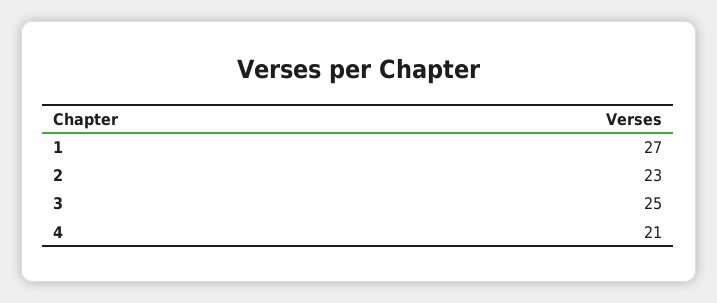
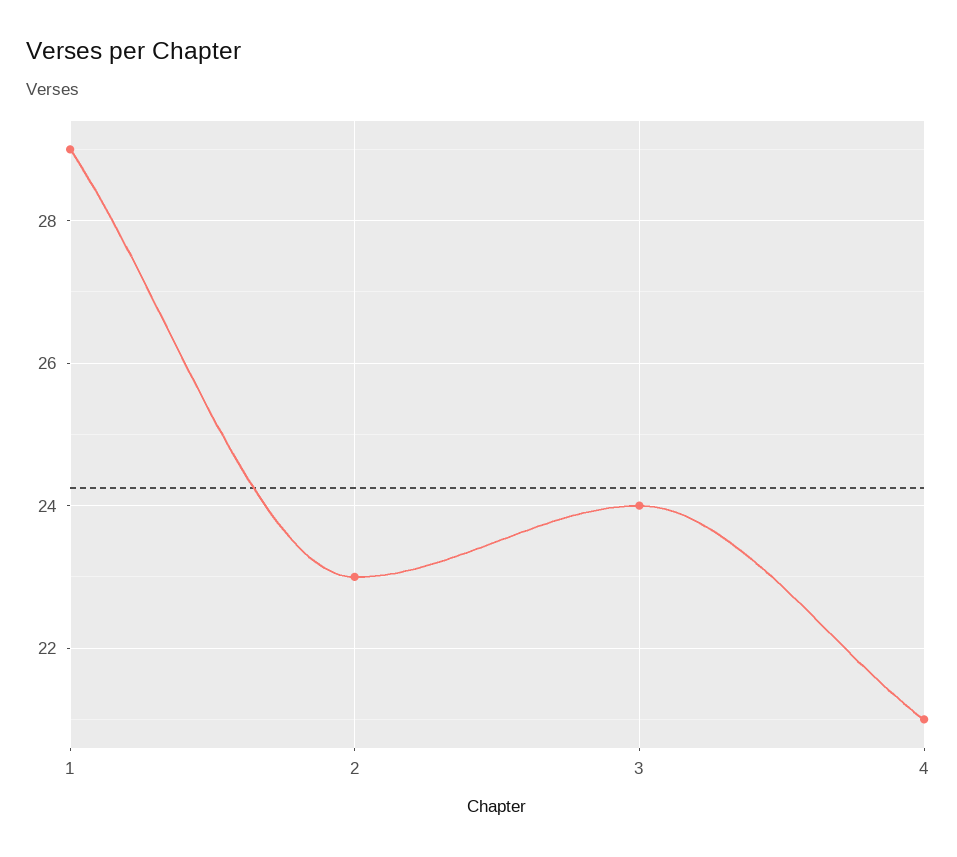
  {
-   "1": 27,
+   "1": 29,
    "2": 23,
-   "3": 25,
+   "3": 24,
    "4": 21
  }

